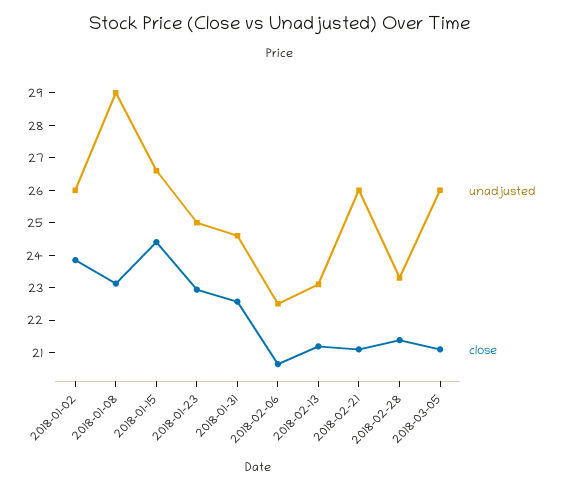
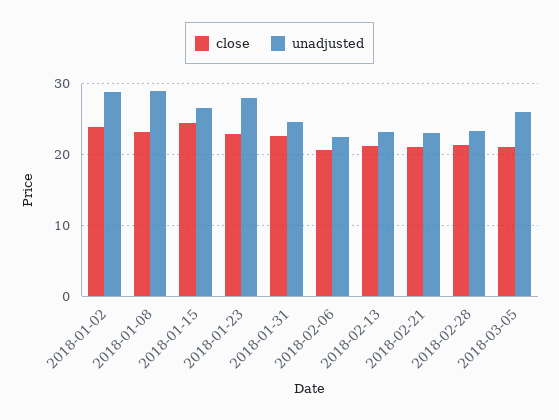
  {
    "unadjusted": {
-     "2018-01-02": 26,
+     "2018-01-02": 29,
      "2018-01-08": 29,
      "2018-01-15": 26.5,
-     "2018-01-23": 25,
+     "2018-01-23": 28,
      "2018-01-31": 24.5,
      "2018-02-06": 22.5,
      "2018-02-13": 23,
-     "2018-02-21": 26,
+     "2018-02-21": 23,
      "2018-02-28": 23.25,
      "2018-03-05": 26
    },
    "close": {
      "2018-01-02": 23.75,
      "2018-01-08": 23,
      "2018-01-15": 24.5,
      "2018-01-23": 23,
      "2018-01-31": 22.5,
      "2018-02-06": 20.75,
      "2018-02-13": 21.25,
      "2018-02-21": 21,
      "2018-02-28": 21.5,
      "2018-03-05": 21
    }
  }

